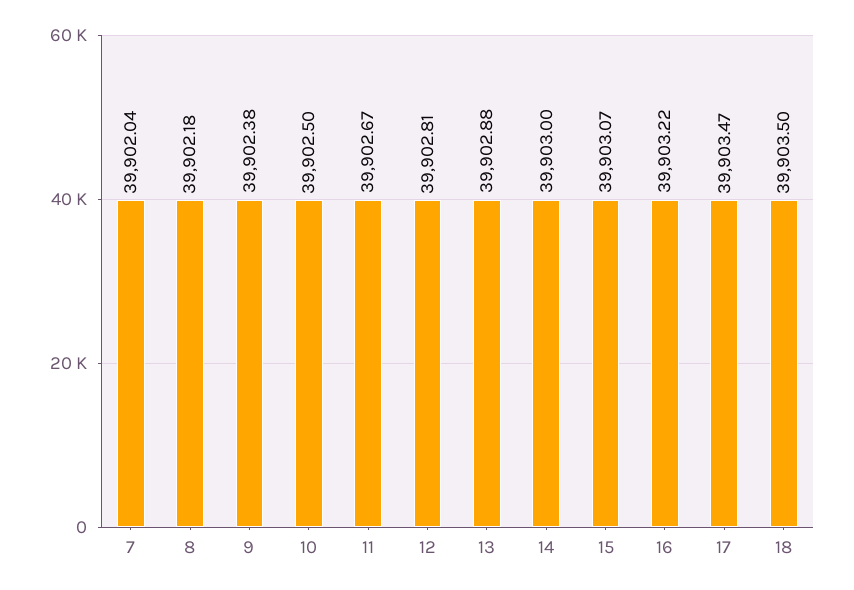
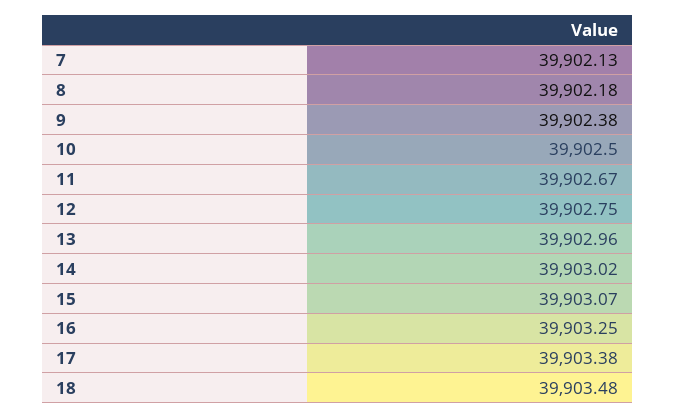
  {
-   "7": 39902.04,
+   "7": 39902.13,
    "8": 39902.18,
    "9": 39902.38,
    "10": 39902.5,
    "11": 39902.67,
-   "12": 39902.81,
+   "12": 39902.75,
-   "13": 39902.88,
+   "13": 39902.96,
-   "14": 39903,
+   "14": 39903.02,
    "15": 39903.07,
-   "16": 39903.22,
+   "16": 39903.25,
-   "17": 39903.47,
+   "17": 39903.38,
-   "18": 39903.5
+   "18": 39903.48
  }

